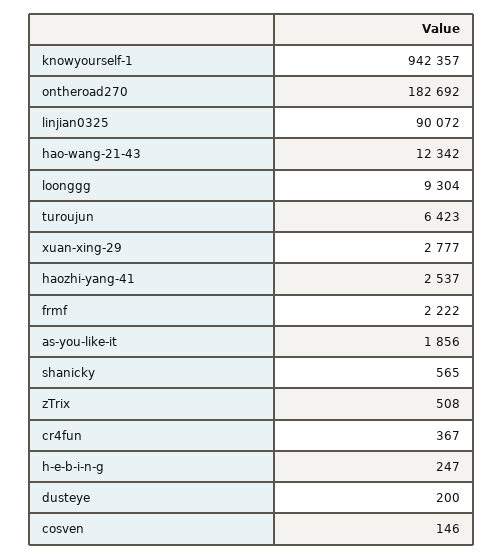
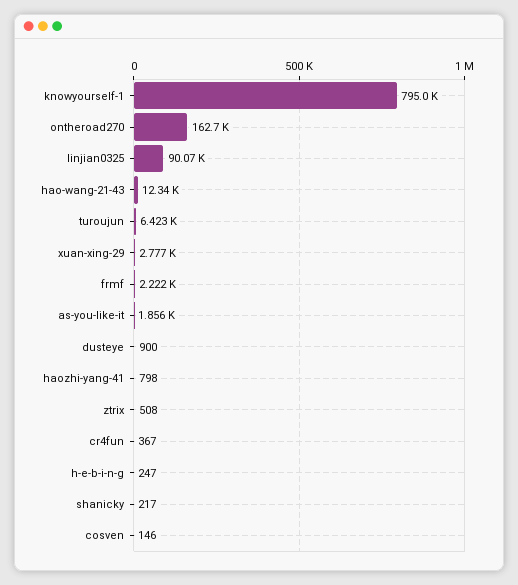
  {
-   "knowyourself-1": 942357,
+   "knowyourself-1": 795000,
-   "ontheroad270": 182692,
+   "ontheroad270": 162700,
    "linjian0325": 90072,
    "hao-wang-21-43": 12342,
-   "loonggg": 9304,
    "turoujun": 6423,
    "xuan-xing-29": 2777,
-   "haozhi-yang-41": 2537,
+   "haozhi-yang-41": 798,
    "frmf": 2222,
    "as-you-like-it": 1856,
-   "shanicky": 565,
+   "shanicky": 217,
    "zTrix": 508,
    "cr4fun": 367,
    "h-e-b-i-n-g": 247,
-   "dusteye": 200,
+   "dusteye": 900,
    "cosven": 146
  }

